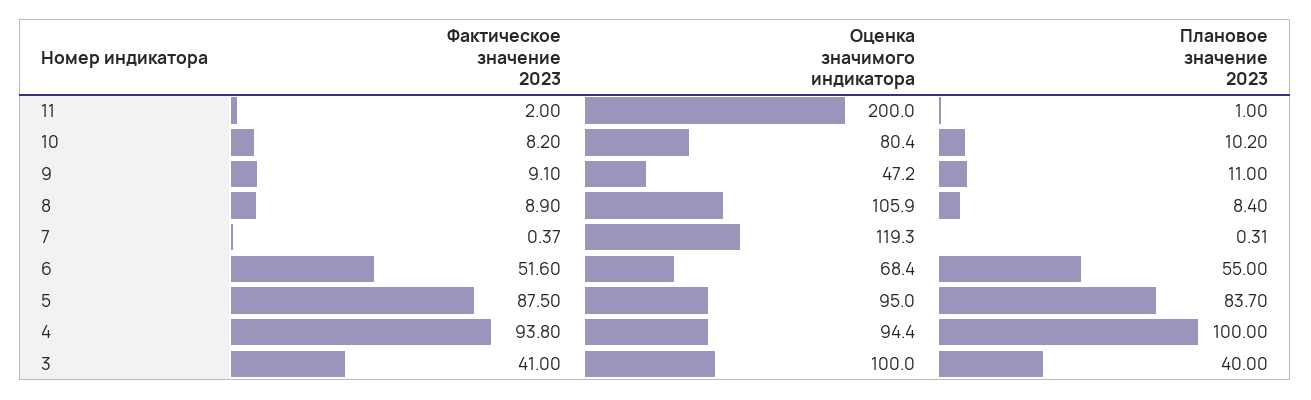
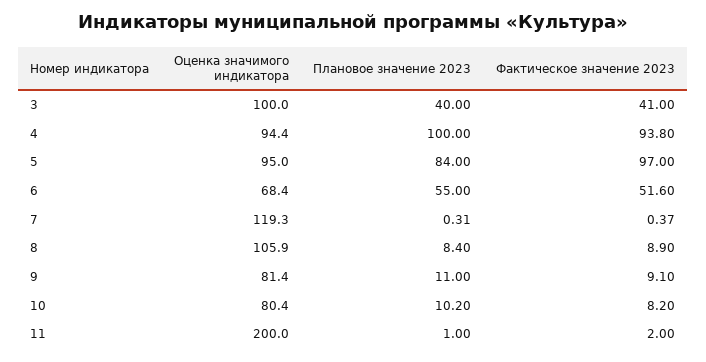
  {
    "Фактическое значение 2023": {
      "11": 2,
      "10": 8.2,
      "9": 9.1,
      "8": 8.9,
      "7": 0.37,
      "6": 51.6,
-     "5": 87.5,
+     "5": 97,
      "4": 93.8,
      "3": 41
    },
    "Оценка значимого индикатора": {
      "11": 200,
      "10": 80.4,
-     "9": 47.2,
+     "9": 81.4,
      "8": 105.9,
      "7": 119.3,
      "6": 68.4,
      "5": 95,
      "4": 94.4,
      "3": 100
    },
    "Плановое значение 2023": {
      "11": 1,
      "10": 10.2,
      "9": 11,
      "8": 8.4,
      "7": 0.31,
      "6": 55,
-     "5": 83.7,
+     "5": 84,
      "4": 100,
      "3": 40
    }
  }

